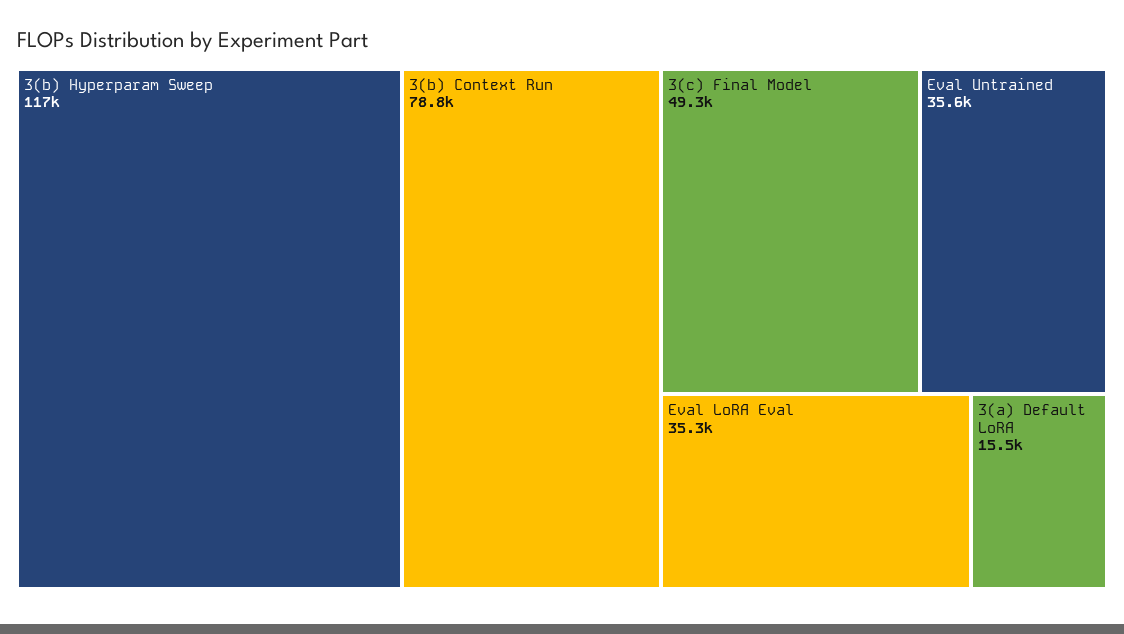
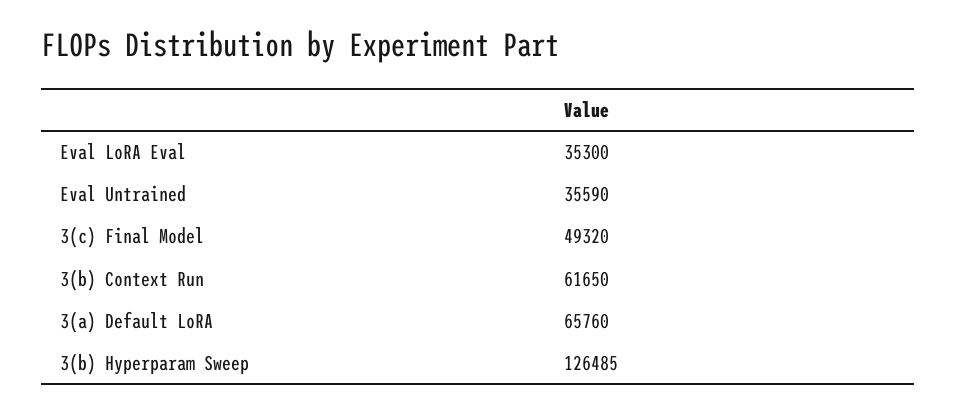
  {
-   "3(b) Hyperparam Sweep": 117000,
+   "3(b) Hyperparam Sweep": 126485,
-   "3(b) Context Run": 78800,
+   "3(b) Context Run": 61650,
    "3(c) Final Model": 49320,
    "Eval Untrained": 35590,
    "Eval LoRA Eval": 35300,
-   "3(a) Default LoRA": 15500
+   "3(a) Default LoRA": 65760
  }

